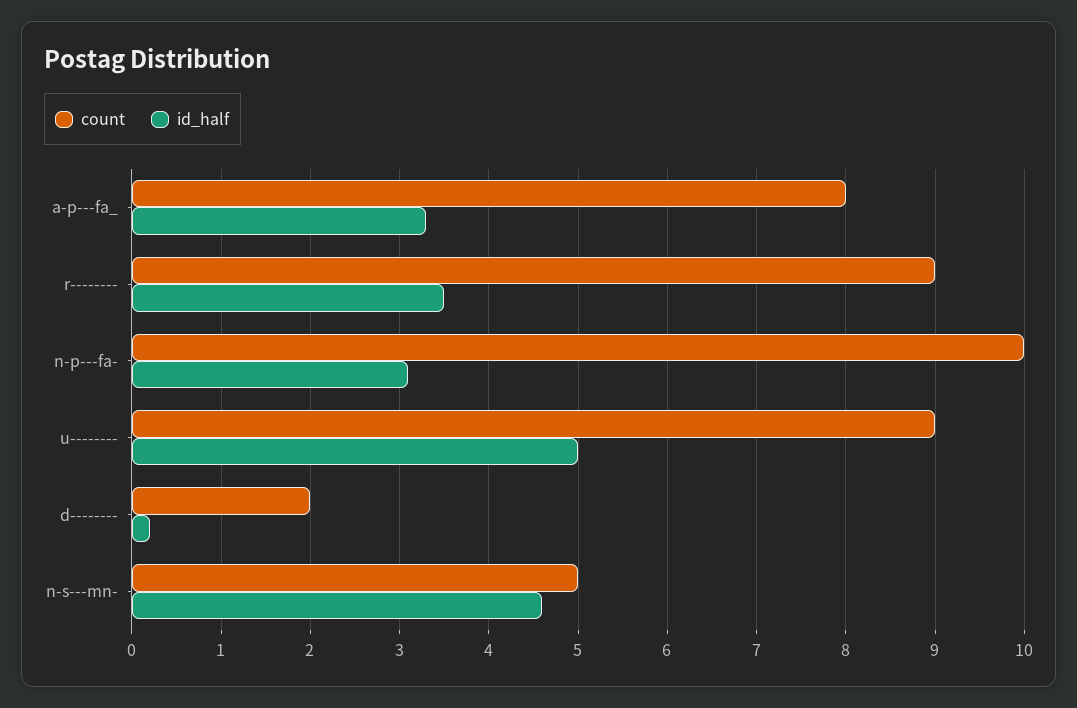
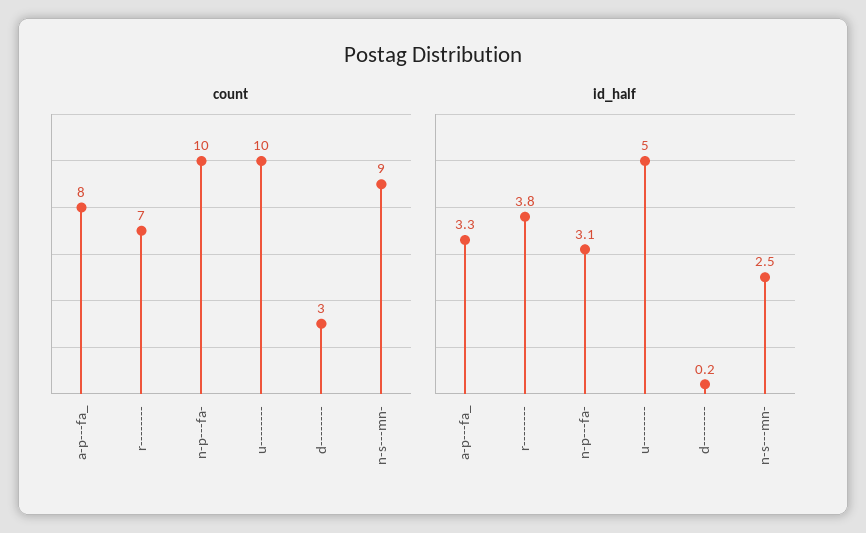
  {
    "count": {
      "a-p---fa_": 8,
-     "r--------": 9,
+     "r--------": 7,
      "n-p---fa-": 10,
-     "u--------": 9,
+     "u--------": 10,
-     "d--------": 2,
+     "d--------": 3,
-     "n-s---mn-": 5
+     "n-s---mn-": 9
    },
    "id_half": {
      "a-p---fa_": 3.3,
-     "r--------": 3.5,
+     "r--------": 3.8,
      "n-p---fa-": 3.1,
      "u--------": 5,
      "d--------": 0.2,
-     "n-s---mn-": 4.6
+     "n-s---mn-": 2.5
    }
  }

